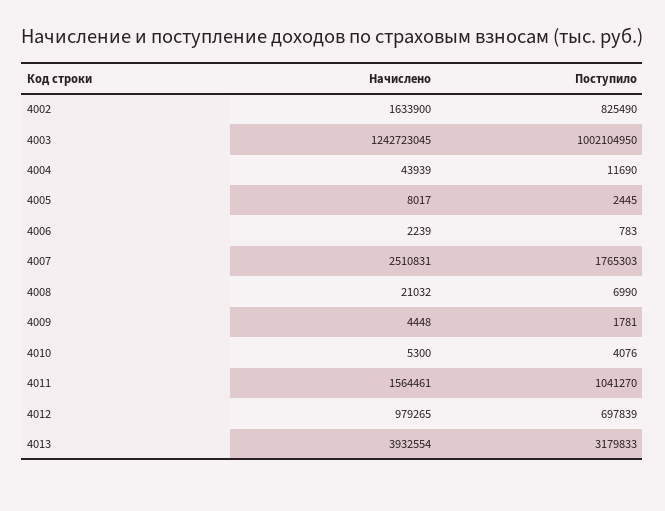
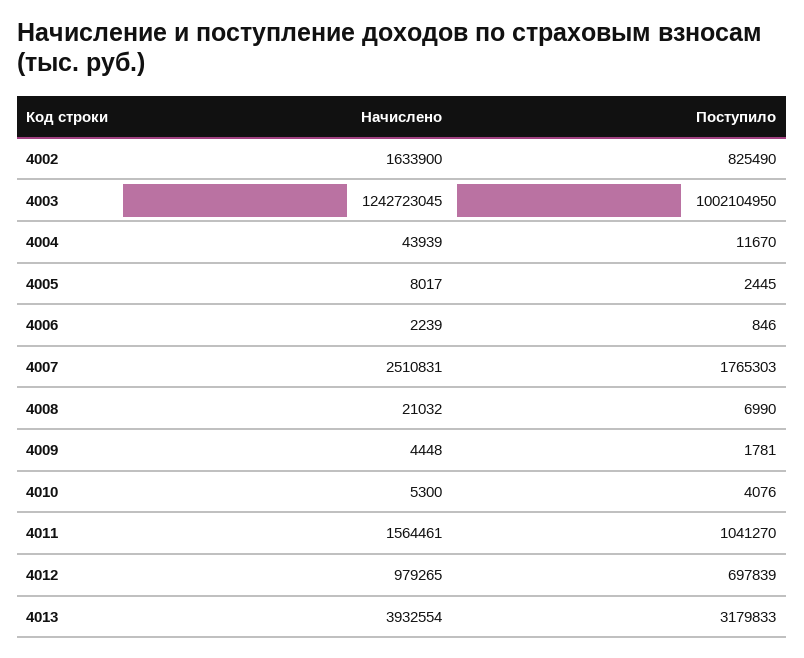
  {
    "Начислено": {
      "4002": 1633900,
      "4003": 1242723045,
      "4004": 43939,
      "4005": 8017,
      "4006": 2239,
      "4007": 2510831,
      "4008": 21032,
      "4009": 4448,
      "4010": 5300,
      "4011": 1564461,
      "4012": 979265,
      "4013": 3932554
    },
    "Поступило": {
      "4002": 825490,
      "4003": 1002104950,
-     "4004": 11690,
+     "4004": 11670,
      "4005": 2445,
-     "4006": 783,
+     "4006": 846,
      "4007": 1765303,
      "4008": 6990,
      "4009": 1781,
      "4010": 4076,
      "4011": 1041270,
      "4012": 697839,
      "4013": 3179833
    }
  }

